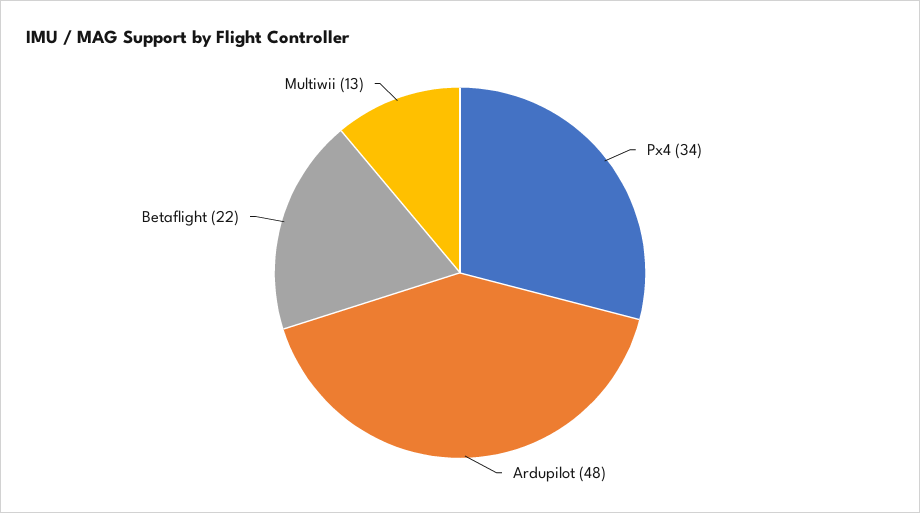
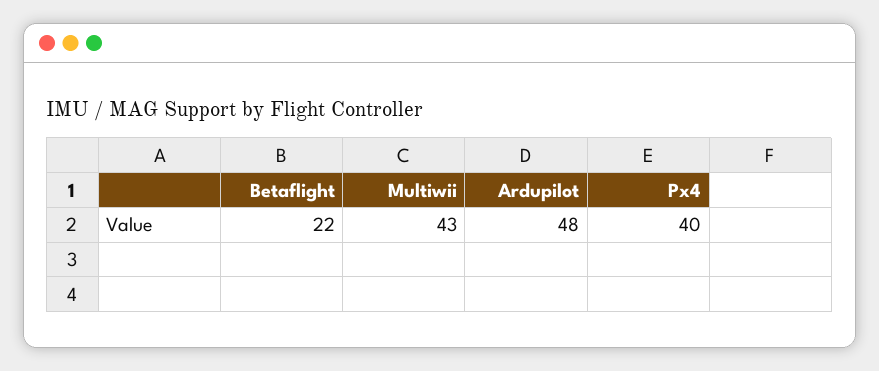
  {
-   "Px4": 34,
+   "Px4": 40,
    "Ardupilot": 48,
    "Betaflight": 22,
-   "Multiwii": 13
+   "Multiwii": 43
  }

